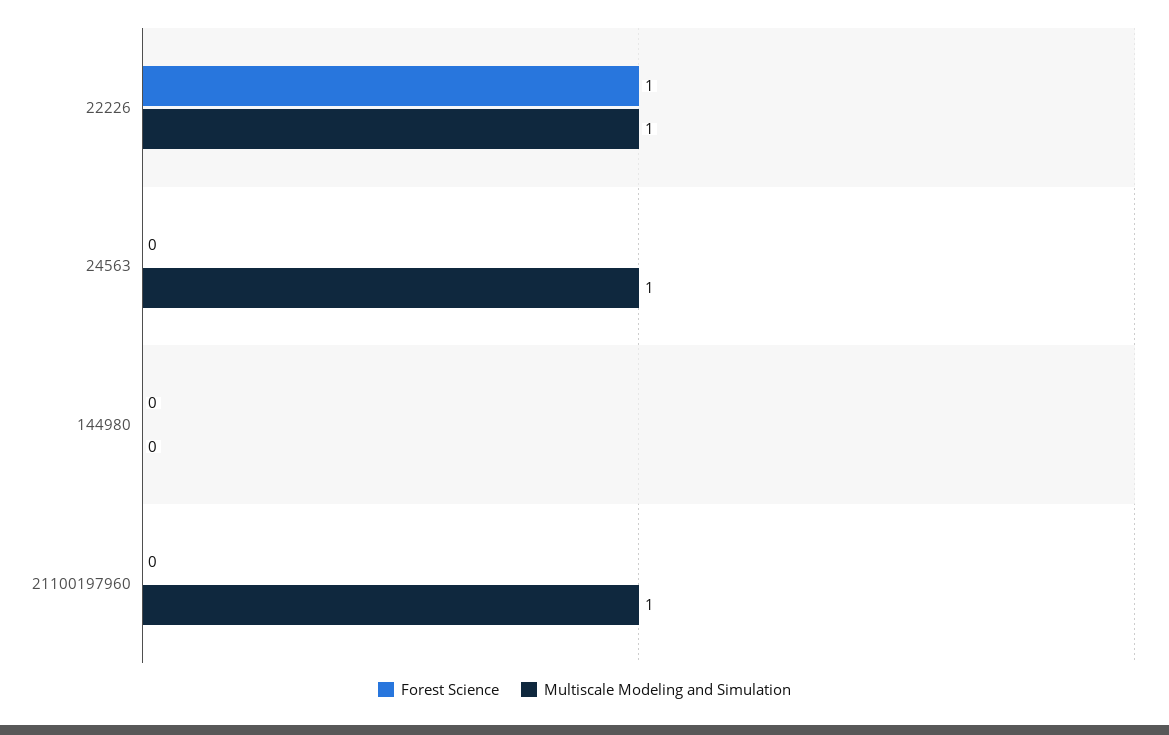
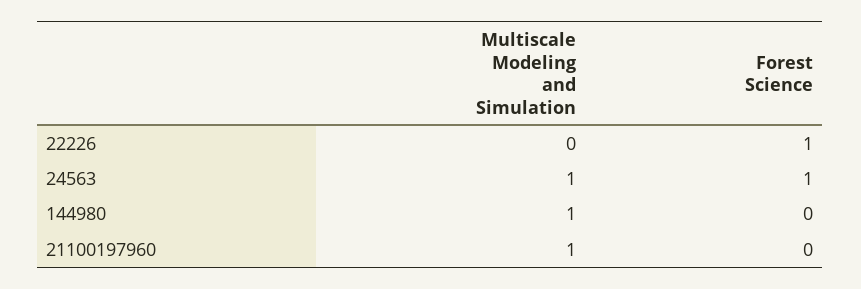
  {
    "Forest Science": {
      "22226": 1,
-     "24563": 0,
+     "24563": 1,
      "144980": 0,
      "21100197960": 0
    },
    "Multiscale Modeling and Simulation": {
-     "22226": 1,
+     "22226": 0,
      "24563": 1,
-     "144980": 0,
+     "144980": 1,
      "21100197960": 1
    }
  }

